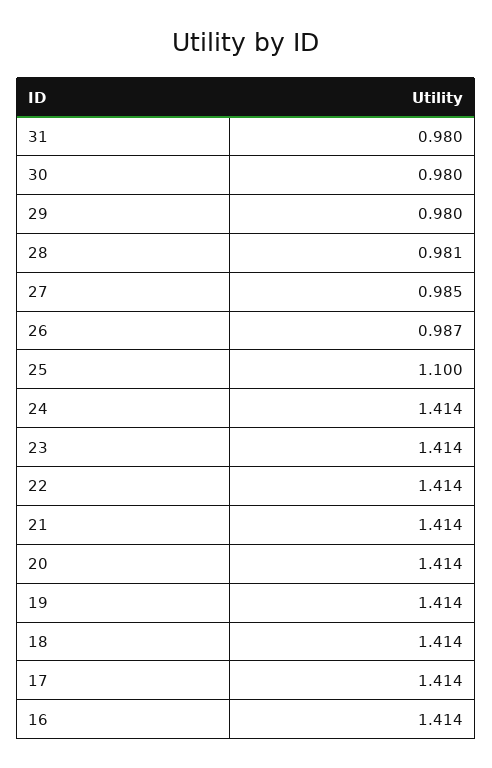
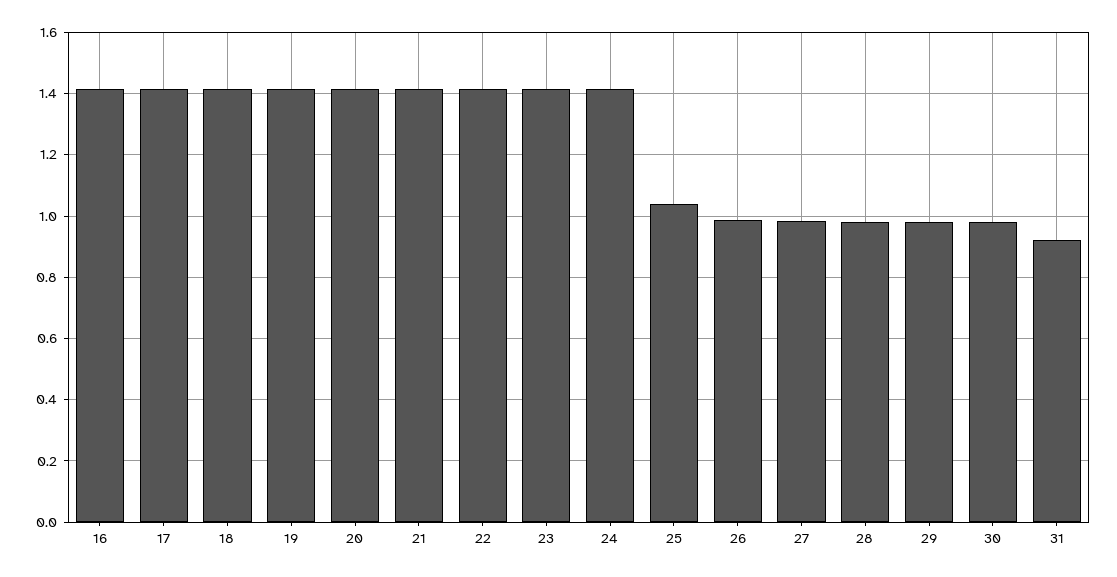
  {
-   "31": 0.98,
+   "31": 0.92,
    "30": 0.98,
    "29": 0.98,
    "28": 0.981,
    "27": 0.985,
    "26": 0.987,
-   "25": 1.1,
+   "25": 1.04,
    "24": 1.414,
    "23": 1.414,
    "22": 1.414,
    "21": 1.414,
    "20": 1.414,
    "19": 1.414,
    "18": 1.414,
    "17": 1.414,
    "16": 1.414
  }

